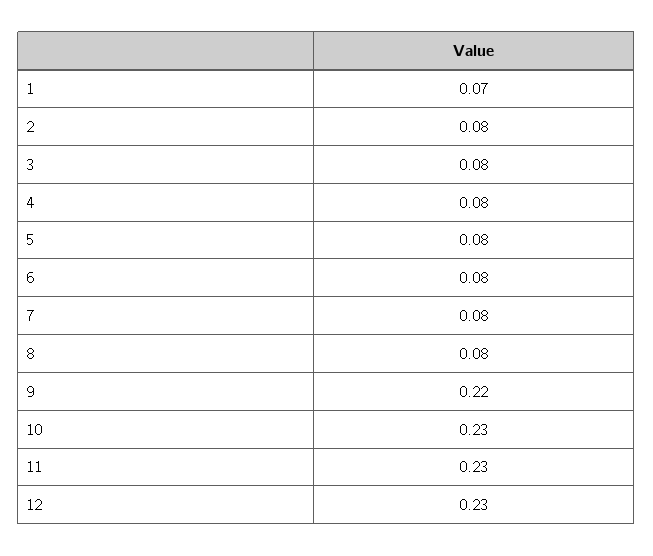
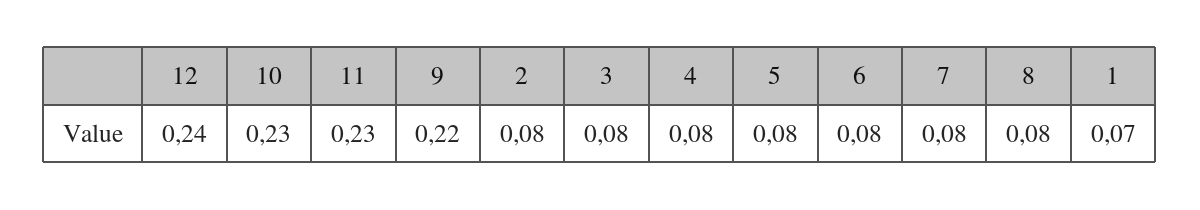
  {
    "1": 0.07,
    "2": 0.08,
    "3": 0.08,
    "4": 0.08,
    "5": 0.08,
    "6": 0.08,
    "7": 0.08,
    "8": 0.08,
    "9": 0.22,
    "10": 0.23,
    "11": 0.23,
-   "12": 0.23
+   "12": 0.24
  }

